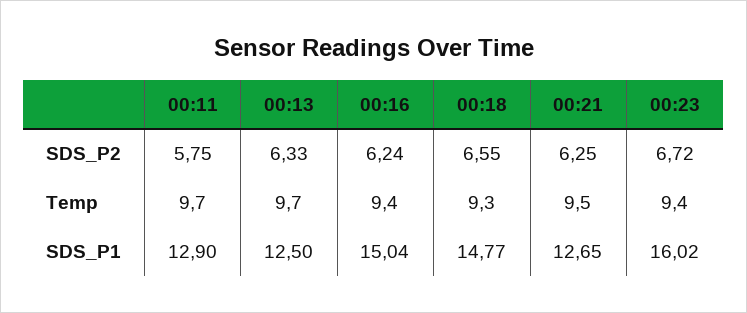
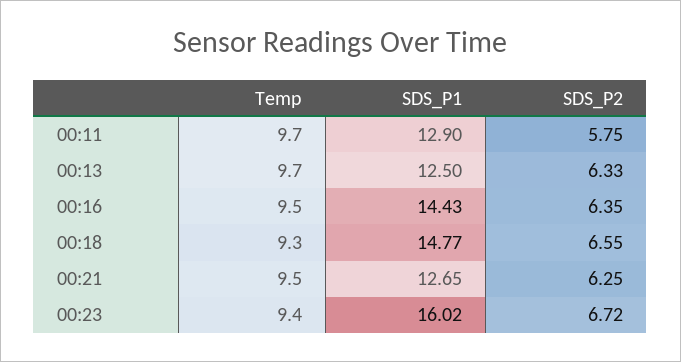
  {
    "00:11": {
      "SDS_P2": 5.75,
      "Temp": 9.7,
      "SDS_P1": 12.9
    },
    "00:13": {
      "SDS_P2": 6.33,
      "Temp": 9.7,
      "SDS_P1": 12.5
    },
    "00:16": {
-     "SDS_P2": 6.24,
+     "SDS_P2": 6.35,
-     "Temp": 9.4,
+     "Temp": 9.5,
-     "SDS_P1": 15.04
+     "SDS_P1": 14.43
    },
    "00:18": {
      "SDS_P2": 6.55,
      "Temp": 9.3,
      "SDS_P1": 14.77
    },
    "00:21": {
      "SDS_P2": 6.25,
      "Temp": 9.5,
      "SDS_P1": 12.65
    },
    "00:23": {
      "SDS_P2": 6.72,
      "Temp": 9.4,
      "SDS_P1": 16.02
    }
  }

